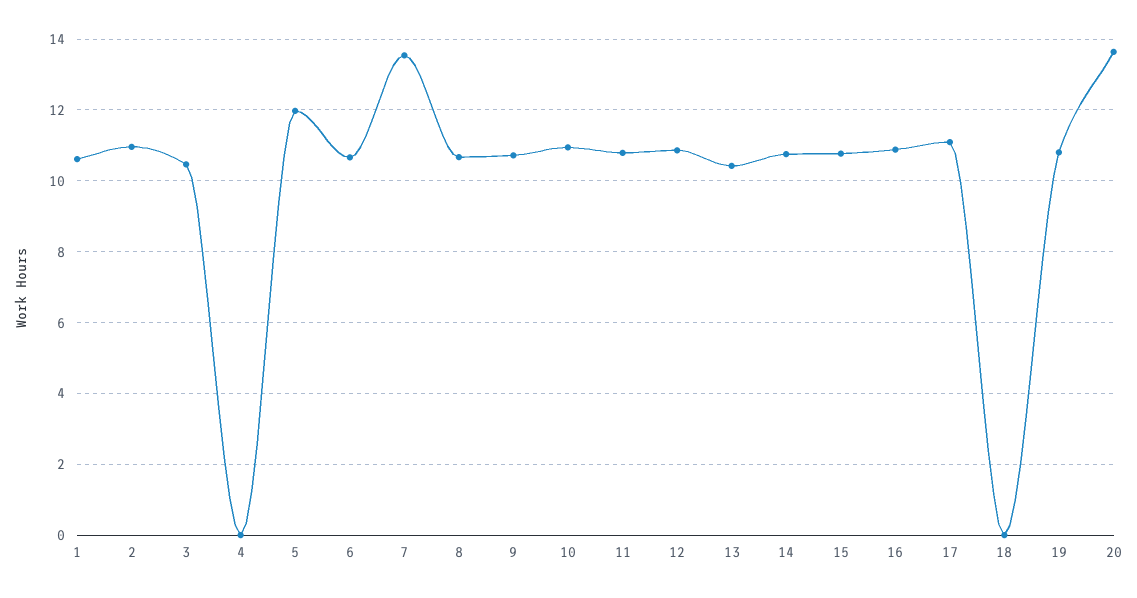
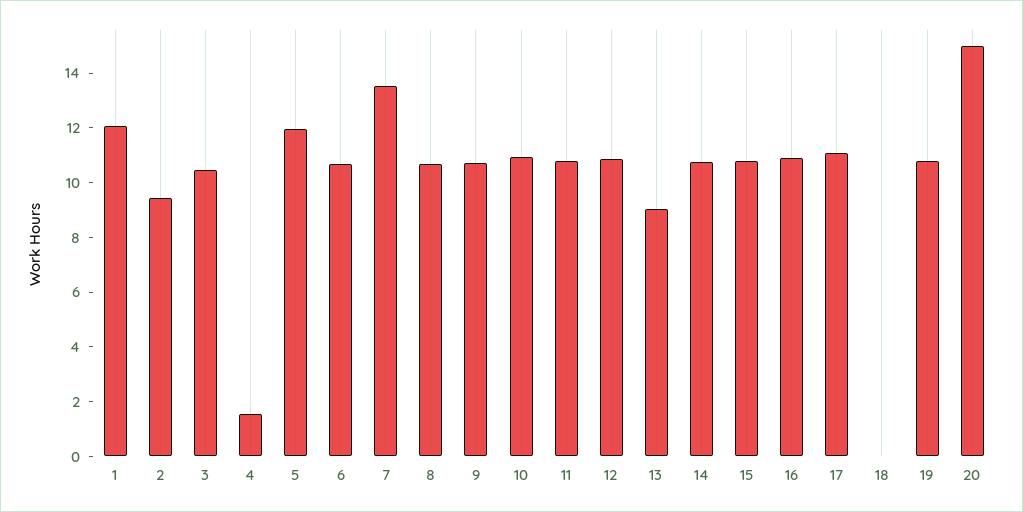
  {
-   "1": 10.6,
+   "1": 12,
-   "2": 11,
+   "2": 9.5,
    "3": 10.4,
-   "4": 0,
+   "4": 1.5,
    "5": 12,
    "6": 10.6,
    "7": 13.6,
    "8": 10.6,
    "9": 10.8,
    "10": 11,
    "11": 10.8,
    "12": 10.8,
-   "13": 10.4,
+   "13": 9,
    "14": 10.8,
    "15": 10.8,
    "16": 10.8,
    "17": 11,
    "18": 0,
    "19": 10.8,
-   "20": 13.6
+   "20": 15
  }

